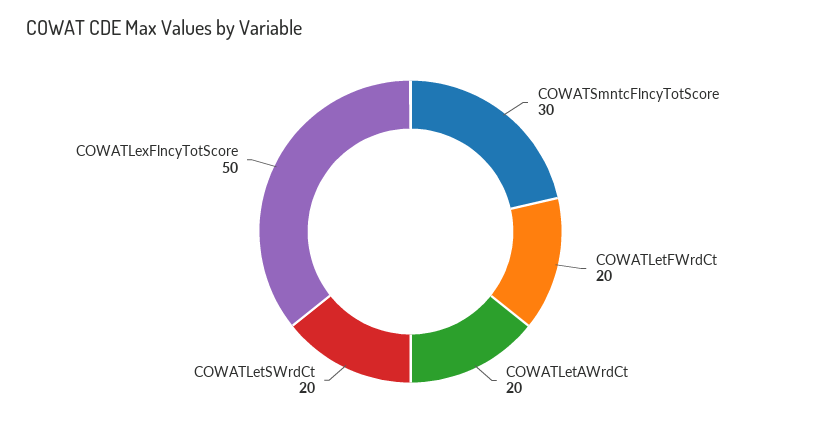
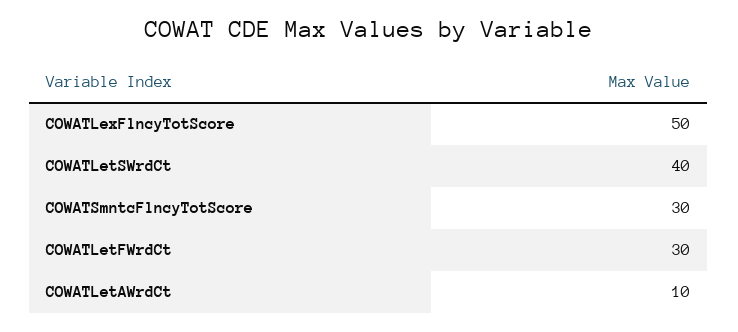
  {
    "COWATSmntcFlncyTotScore": 30,
-   "COWATLetFWrdCt": 20,
+   "COWATLetFWrdCt": 30,
-   "COWATLetAWrdCt": 20,
+   "COWATLetAWrdCt": 10,
-   "COWATLetSWrdCt": 20,
+   "COWATLetSWrdCt": 40,
    "COWATLexFlncyTotScore": 50
  }

